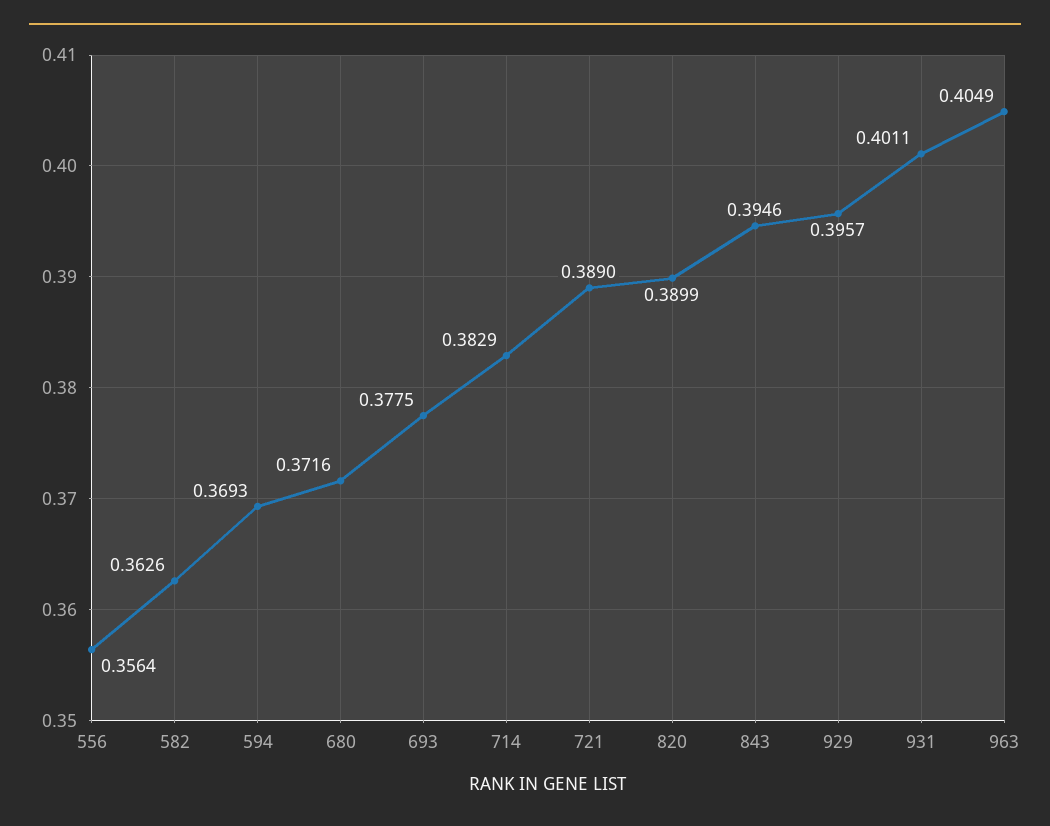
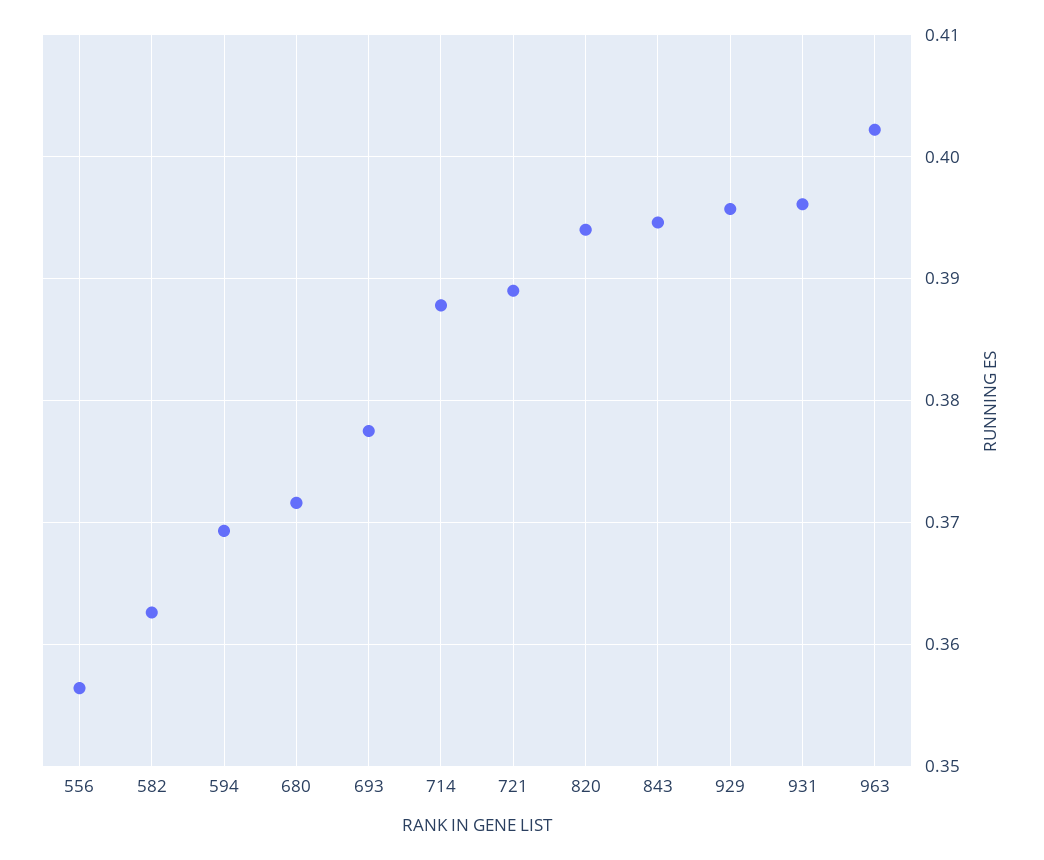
  {
    "556": 0.3564,
    "582": 0.3626,
    "594": 0.3693,
    "680": 0.3716,
    "693": 0.3775,
-   "714": 0.3829,
+   "714": 0.388,
    "721": 0.389,
-   "820": 0.3899,
+   "820": 0.394,
    "843": 0.3946,
    "929": 0.3957,
-   "931": 0.4011,
+   "931": 0.396,
-   "963": 0.4049
+   "963": 0.402
  }

